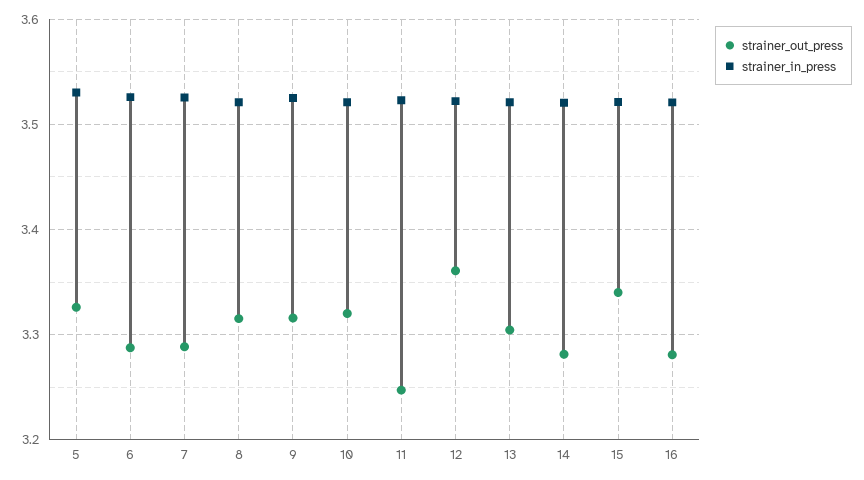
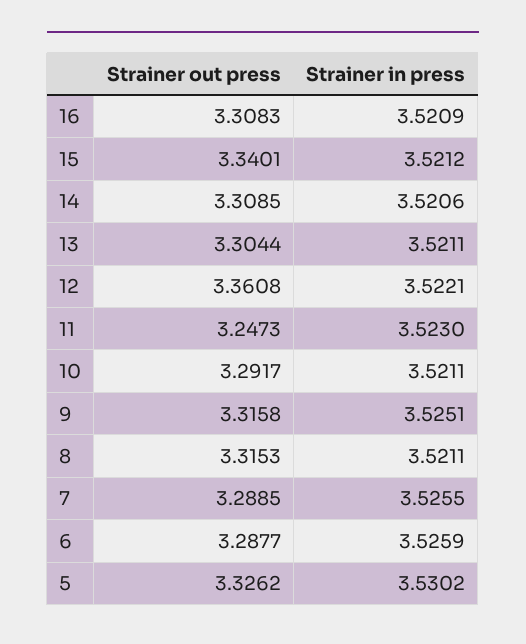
  {
    "strainer_out_press": {
      "5": 3.3262,
      "6": 3.2877,
      "7": 3.2885,
      "8": 3.3153,
      "9": 3.3158,
-     "10": 3.32,
+     "10": 3.2917,
      "11": 3.2473,
      "12": 3.3608,
      "13": 3.3044,
-     "14": 3.28,
+     "14": 3.3085,
      "15": 3.3401,
-     "16": 3.28
+     "16": 3.3083
    },
    "strainer_in_press": {
      "5": 3.5302,
      "6": 3.5259,
      "7": 3.5255,
      "8": 3.5211,
      "9": 3.5251,
      "10": 3.5211,
      "11": 3.523,
      "12": 3.5221,
      "13": 3.5211,
      "14": 3.5206,
      "15": 3.5212,
      "16": 3.5209
    }
  }

